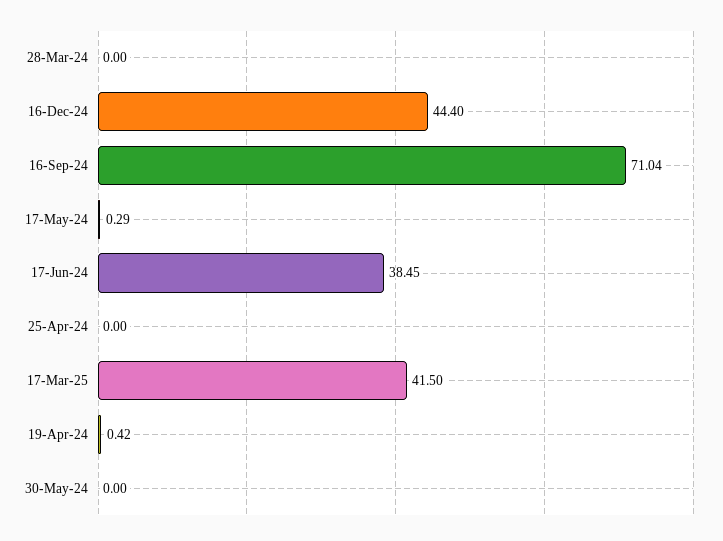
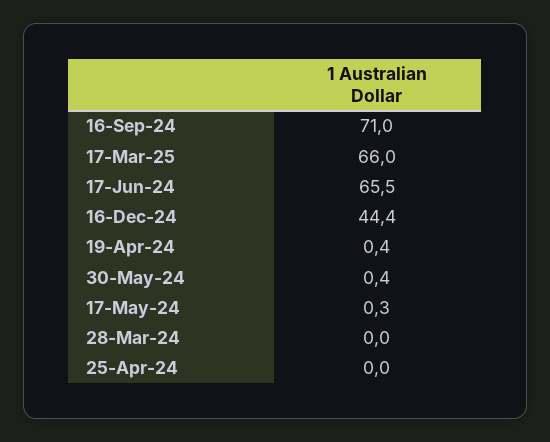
  {
    "28-Mar-24": 0,
    "16-Dec-24": 44.4,
    "16-Sep-24": 71.04,
    "17-May-24": 0.29,
-   "17-Jun-24": 38.45,
+   "17-Jun-24": 65.5,
    "25-Apr-24": 0,
-   "17-Mar-25": 41.5,
+   "17-Mar-25": 66,
    "19-Apr-24": 0.42,
-   "30-May-24": 0
+   "30-May-24": 0.4
  }

